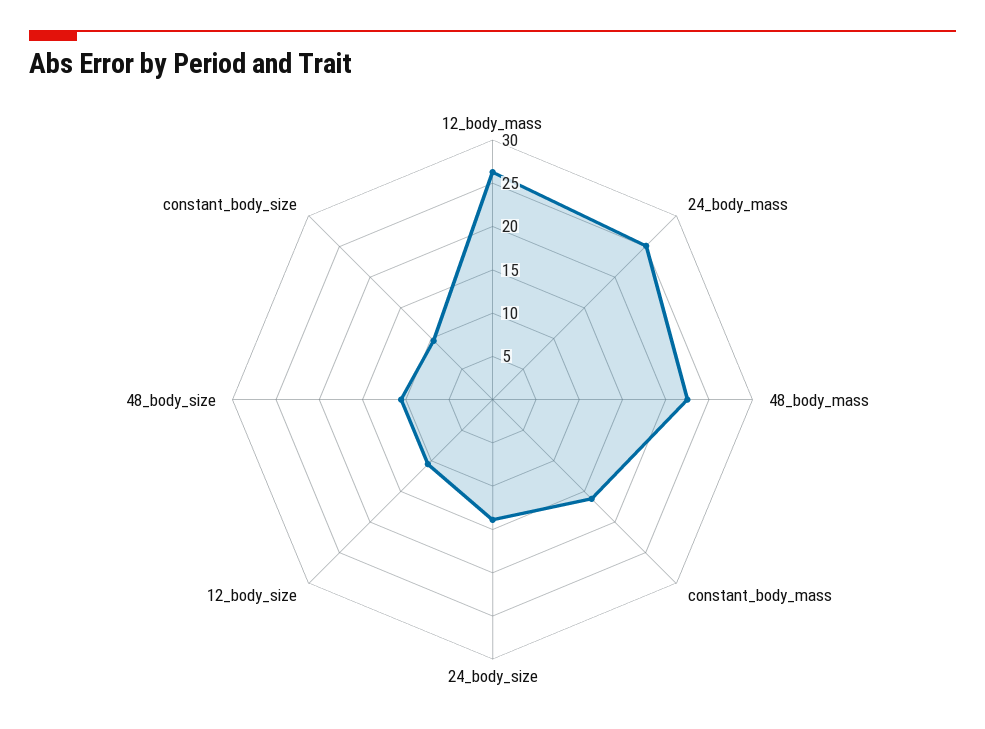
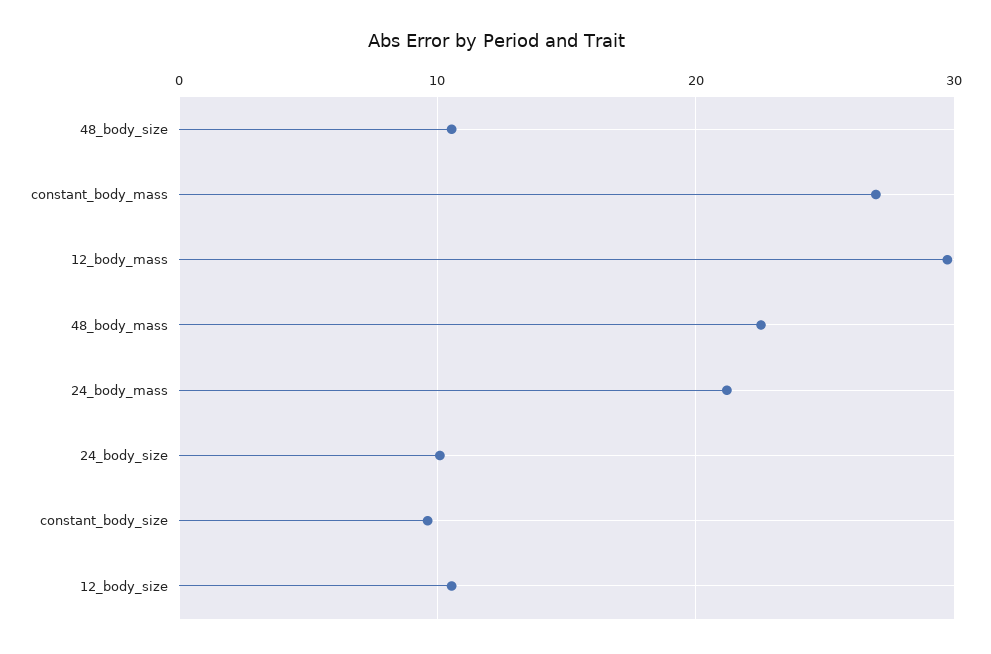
  {
-   "12_body_mass": 26,
+   "12_body_mass": 30,
-   "24_body_mass": 25,
+   "24_body_mass": 21,
    "48_body_mass": 23,
-   "constant_body_mass": 16,
+   "constant_body_mass": 27,
-   "24_body_size": 14,
+   "24_body_size": 10,
    "12_body_size": 11,
    "48_body_size": 11,
    "constant_body_size": 10
  }

